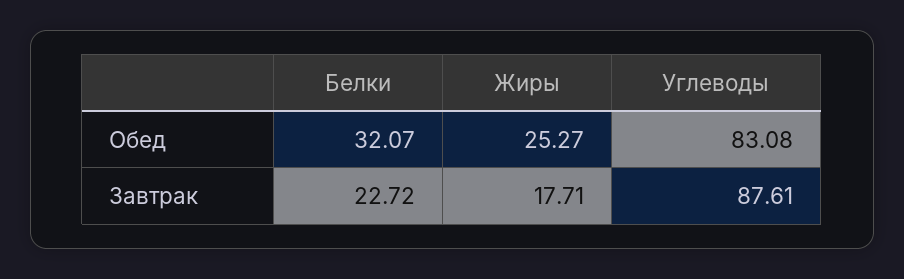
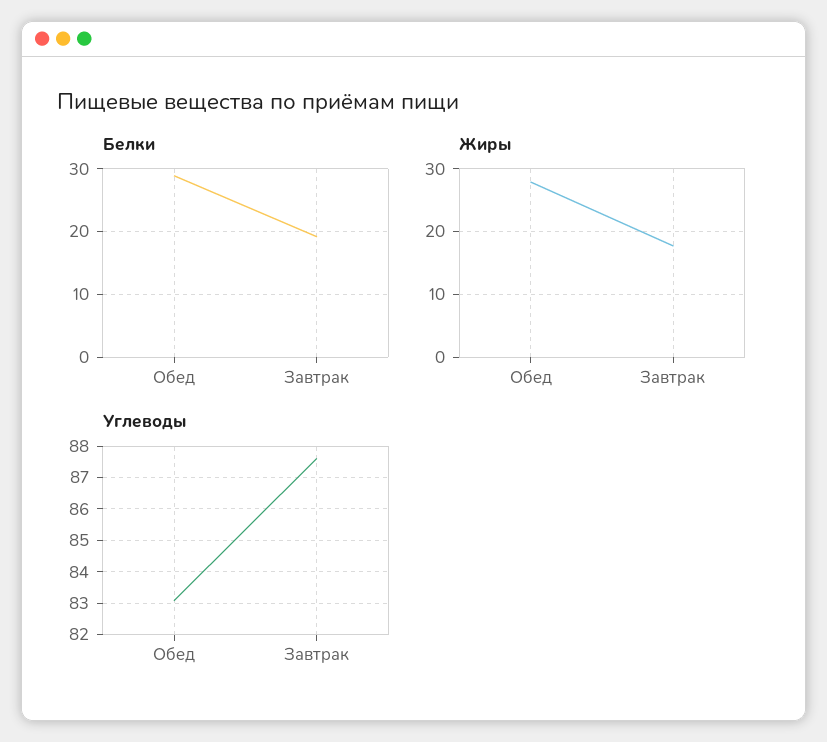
  {
    "Белки": {
-     "Обед": 32.07,
+     "Обед": 29,
-     "Завтрак": 22.72
+     "Завтрак": 19
    },
    "Жиры": {
-     "Обед": 25.27,
+     "Обед": 28,
      "Завтрак": 17.71
    },
    "Углеводы": {
      "Обед": 83.08,
      "Завтрак": 87.61
    }
  }

